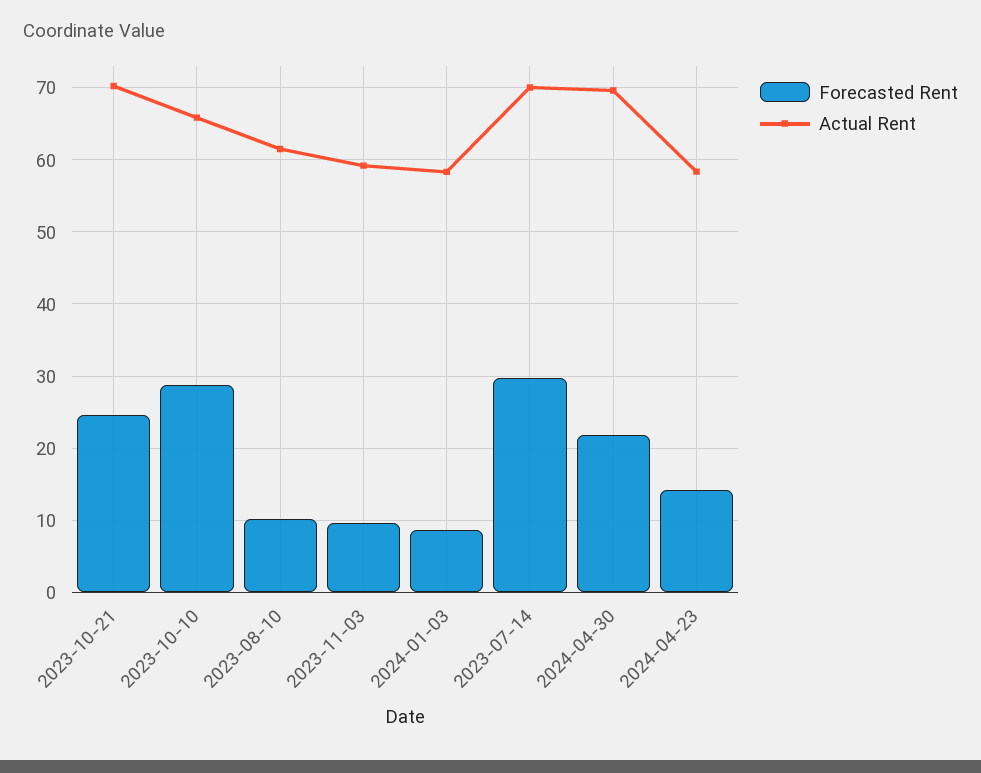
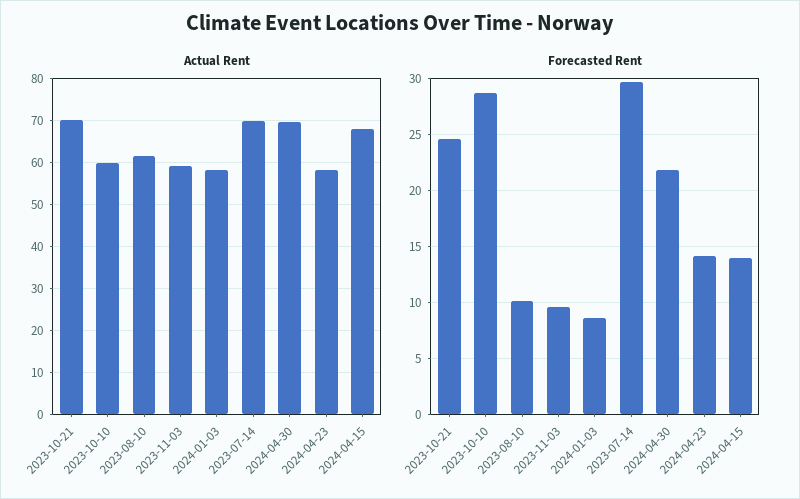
  {
    "Forecasted Rent": {
      "2023-10-21": 25,
      "2023-10-10": 29,
      "2023-08-10": 10,
      "2023-11-03": 10,
      "2024-01-03": 9,
      "2023-07-14": 30,
      "2024-04-30": 22,
-     "2024-04-23": 14
+     "2024-04-23": 14,
+     "2024-04-15": 14
    },
    "Actual Rent": {
      "2023-10-21": 70,
-     "2023-10-10": 66,
+     "2023-10-10": 60,
      "2023-08-10": 62,
      "2023-11-03": 59,
      "2024-01-03": 58,
      "2023-07-14": 70,
      "2024-04-30": 70,
-     "2024-04-23": 58
+     "2024-04-23": 58,
+     "2024-04-15": 68
    }
  }

